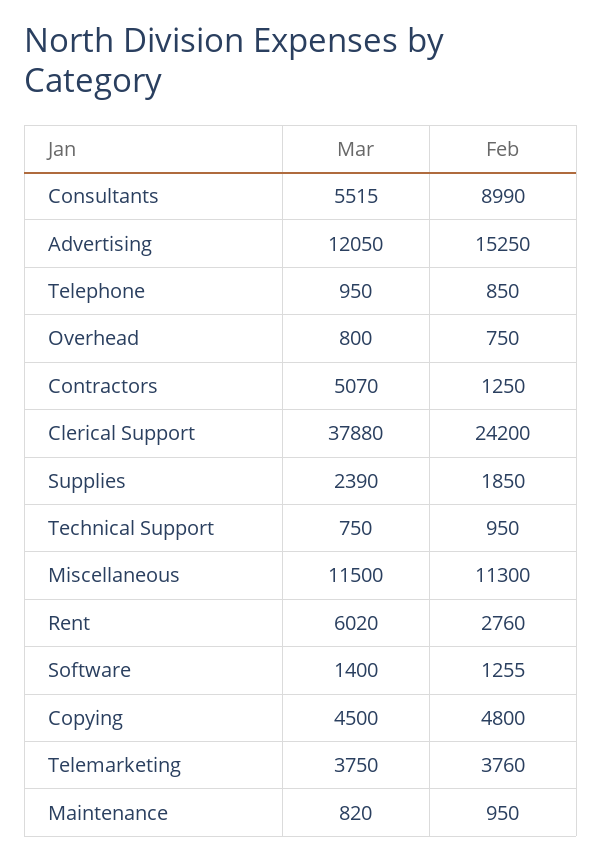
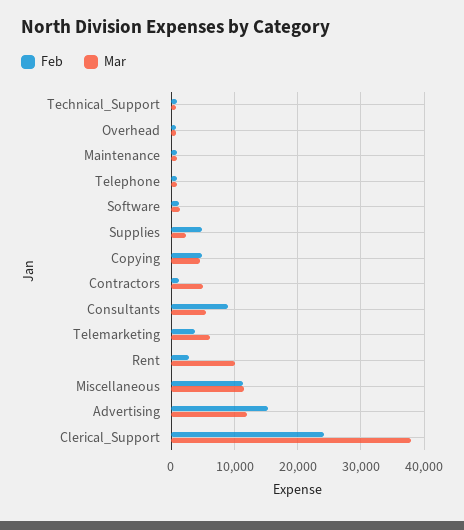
  {
    "Mar": {
      "Consultants": 5515,
      "Advertising": 12050,
      "Telephone": 950,
      "Overhead": 800,
      "Contractors": 5070,
      "Clerical Support": 37880,
      "Supplies": 2390,
      "Technical Support": 750,
      "Miscellaneous": 11500,
-     "Rent": 6020,
+     "Rent": 10000,
      "Software": 1400,
      "Copying": 4500,
-     "Telemarketing": 3750,
+     "Telemarketing": 6000,
      "Maintenance": 820
    },
    "Feb": {
      "Consultants": 8990,
      "Advertising": 15250,
      "Telephone": 850,
      "Overhead": 750,
      "Contractors": 1250,
      "Clerical Support": 24200,
-     "Supplies": 1850,
+     "Supplies": 5000,
      "Technical Support": 950,
      "Miscellaneous": 11300,
      "Rent": 2760,
      "Software": 1255,
      "Copying": 4800,
      "Telemarketing": 3760,
      "Maintenance": 950
    }
  }

